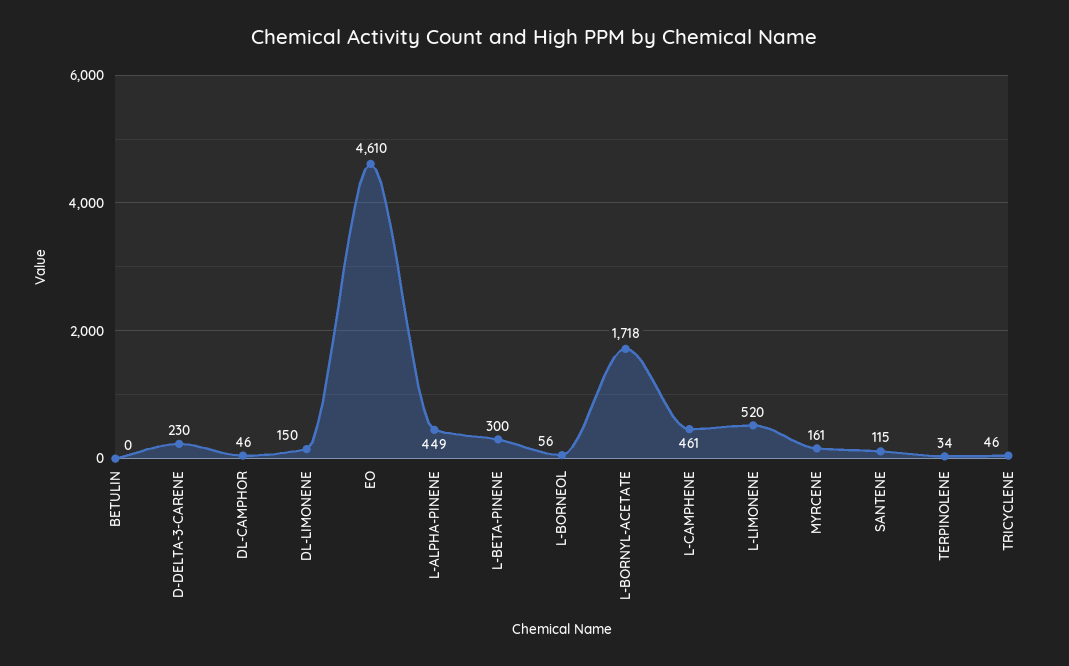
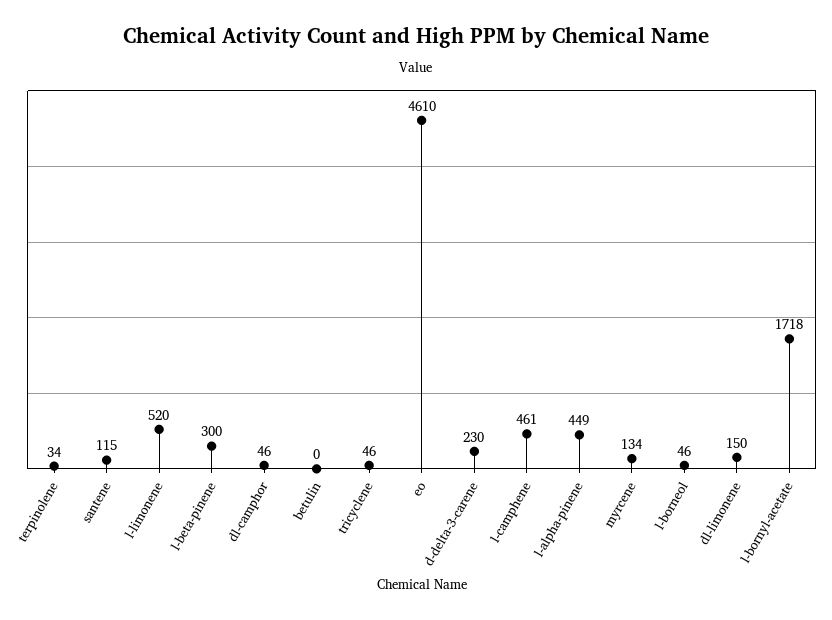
  {
    "BETULIN": 0,
    "D-DELTA-3-CARENE": 230,
    "DL-CAMPHOR": 46,
    "DL-LIMONENE": 150,
    "EO": 4610,
    "L-ALPHA-PINENE": 449,
    "L-BETA-PINENE": 300,
-   "L-BORNEOL": 56,
+   "L-BORNEOL": 46,
    "L-BORNYL-ACETATE": 1718,
    "L-CAMPHENE": 461,
    "L-LIMONENE": 520,
-   "MYRCENE": 161,
+   "MYRCENE": 134,
    "SANTENE": 115,
    "TERPINOLENE": 34,
    "TRICYCLENE": 46
  }

